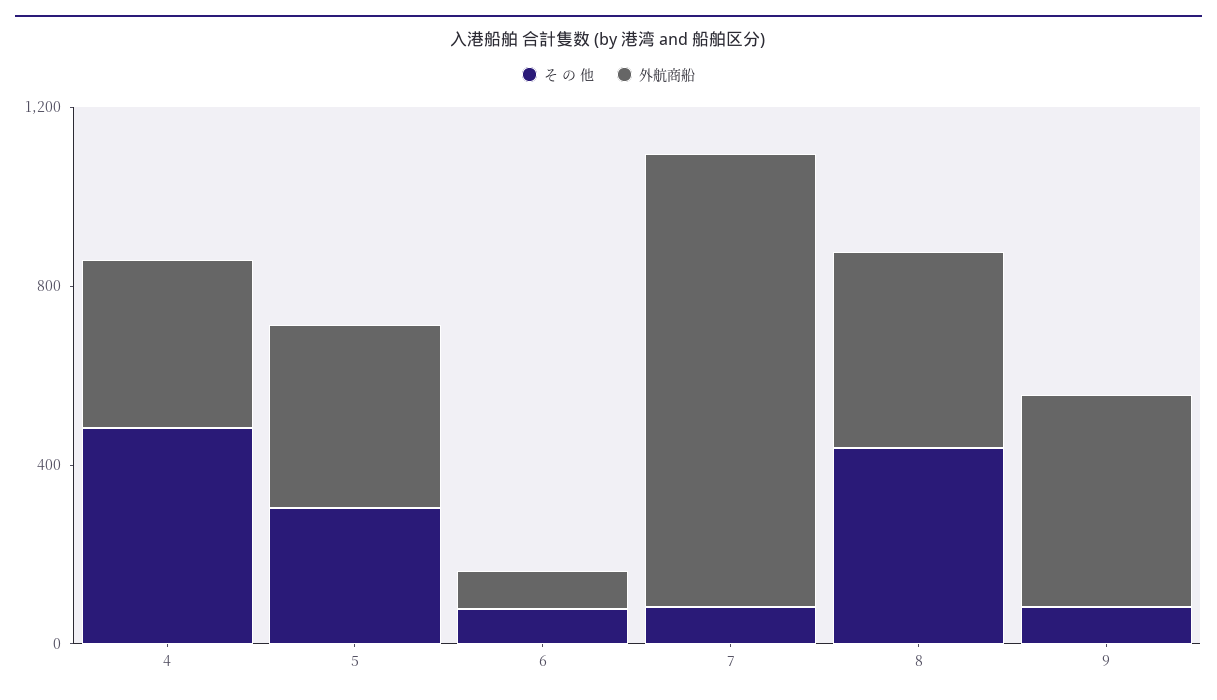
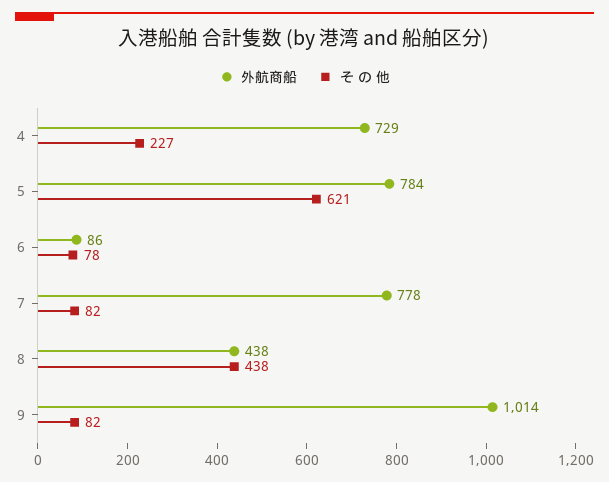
  {
    "そ の 他": {
-     "4": 500,
+     "4": 227,
-     "5": 300,
+     "5": 621,
      "6": 78,
      "7": 82,
      "8": 438,
      "9": 82
    },
    "外航商船": {
-     "4": 400,
+     "4": 729,
-     "5": 400,
+     "5": 784,
      "6": 86,
-     "7": 1000,
+     "7": 778,
      "8": 438,
-     "9": 500
+     "9": 1014
    }
  }

